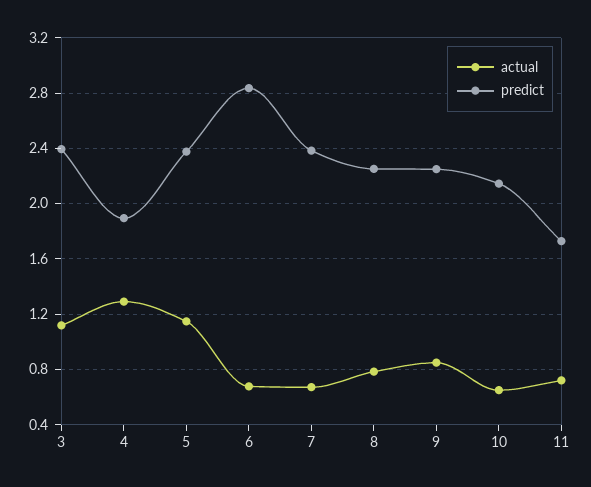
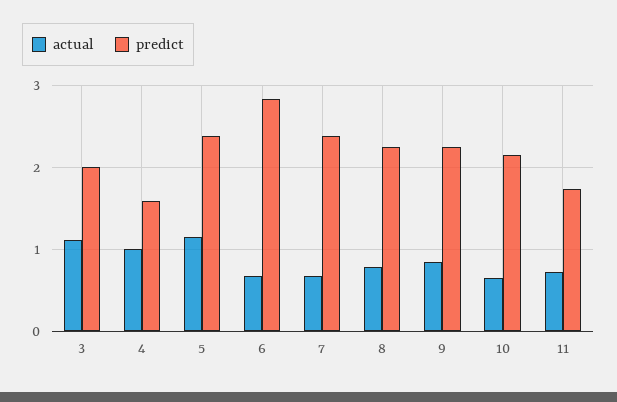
  {
    "actual": {
      "3": 1.1,
-     "4": 1.3,
+     "4": 1,
      "5": 1.15,
      "6": 0.7,
      "7": 0.65,
      "8": 0.8,
      "9": 0.85,
      "10": 0.65,
      "11": 0.7
    },
    "predict": {
-     "3": 2.4,
+     "3": 2,
-     "4": 1.9,
+     "4": 1.6,
      "5": 2.4,
      "6": 2.85,
      "7": 2.4,
      "8": 2.25,
      "9": 2.25,
      "10": 2.15,
      "11": 1.75
    }
  }

